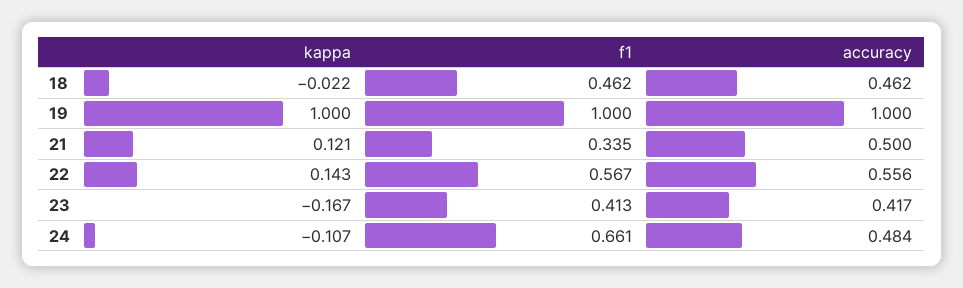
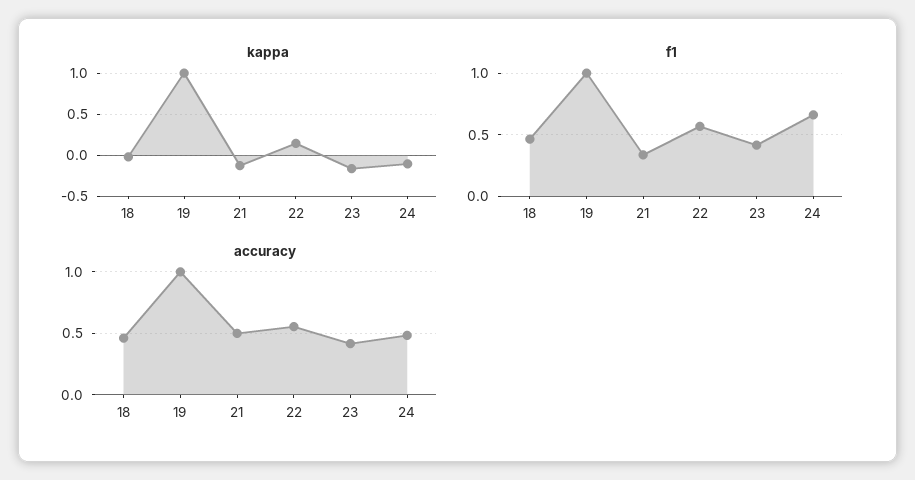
  {
    "kappa": {
      "18": -0.022,
      "19": 1,
-     "21": 0.121,
+     "21": -0.1,
      "22": 0.143,
      "23": -0.167,
      "24": -0.107
    },
    "f1": {
      "18": 0.462,
      "19": 1,
      "21": 0.335,
      "22": 0.567,
      "23": 0.413,
      "24": 0.661
    },
    "accuracy": {
      "18": 0.462,
      "19": 1,
      "21": 0.5,
      "22": 0.556,
      "23": 0.417,
      "24": 0.484
    }
  }

